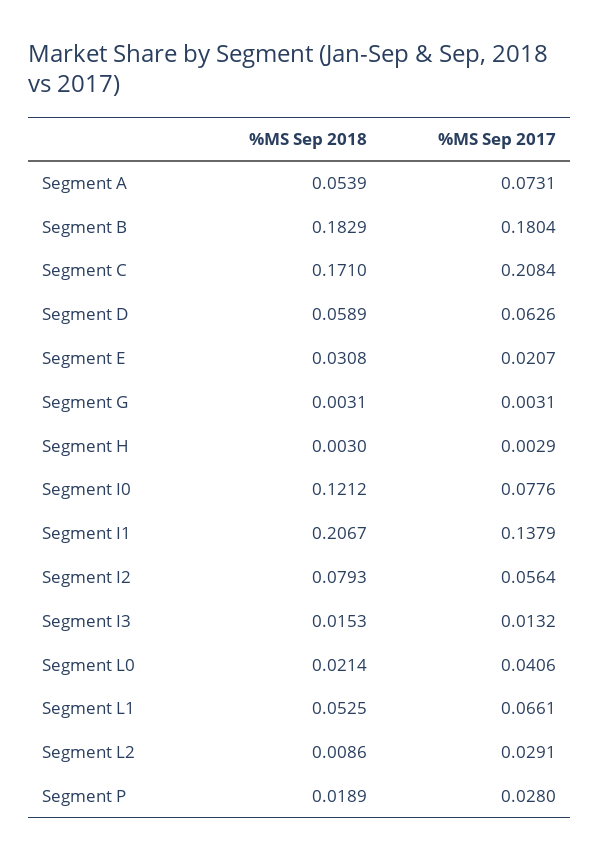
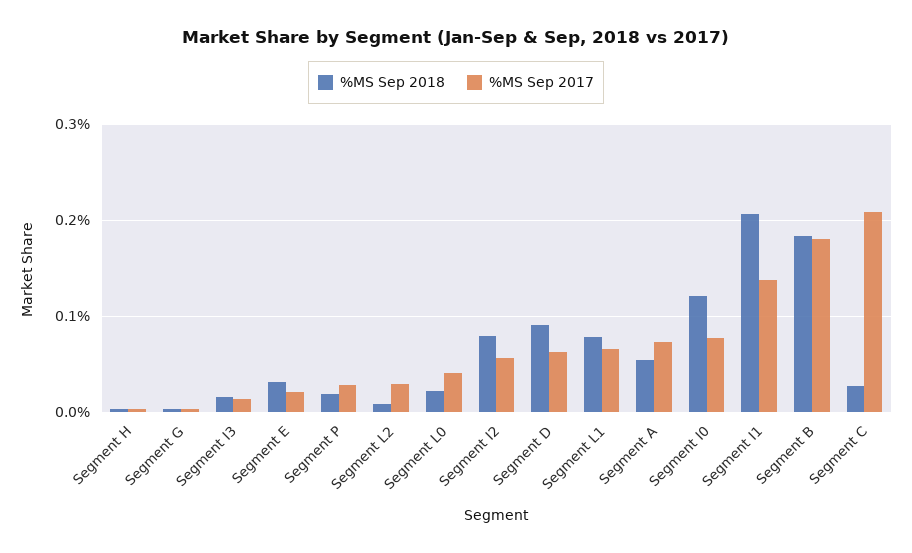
  {
    "%MS Sep 2018": {
      "Segment A": 0.0539,
      "Segment B": 0.1829,
-     "Segment C": 0.171,
+     "Segment C": 0.03,
-     "Segment D": 0.0589,
+     "Segment D": 0.09,
      "Segment E": 0.0308,
      "Segment G": 0.0031,
      "Segment H": 0.003,
      "Segment I0": 0.1212,
      "Segment I1": 0.2067,
      "Segment I2": 0.0793,
      "Segment I3": 0.0153,
      "Segment L0": 0.0214,
-     "Segment L1": 0.0525,
+     "Segment L1": 0.08,
      "Segment L2": 0.0086,
      "Segment P": 0.0189
    },
    "%MS Sep 2017": {
      "Segment A": 0.0731,
      "Segment B": 0.1804,
      "Segment C": 0.2084,
      "Segment D": 0.0626,
      "Segment E": 0.0207,
      "Segment G": 0.0031,
      "Segment H": 0.0029,
      "Segment I0": 0.0776,
      "Segment I1": 0.1379,
      "Segment I2": 0.0564,
      "Segment I3": 0.0132,
      "Segment L0": 0.0406,
      "Segment L1": 0.0661,
      "Segment L2": 0.0291,
      "Segment P": 0.028
    }
  }

